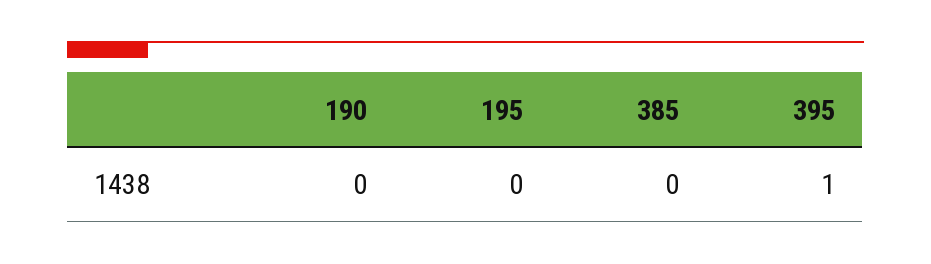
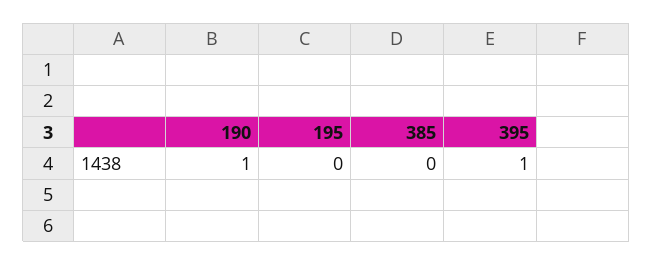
  {
-   "190": 0,
+   "190": 1,
    "195": 0,
    "385": 0,
    "395": 1
  }

